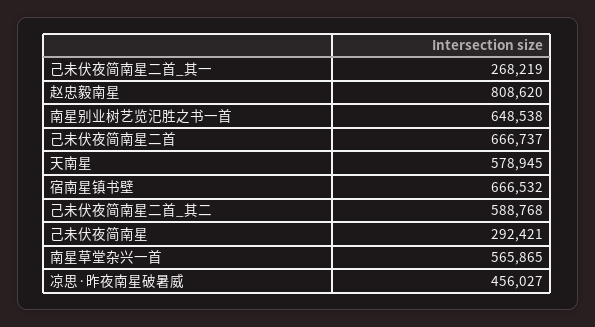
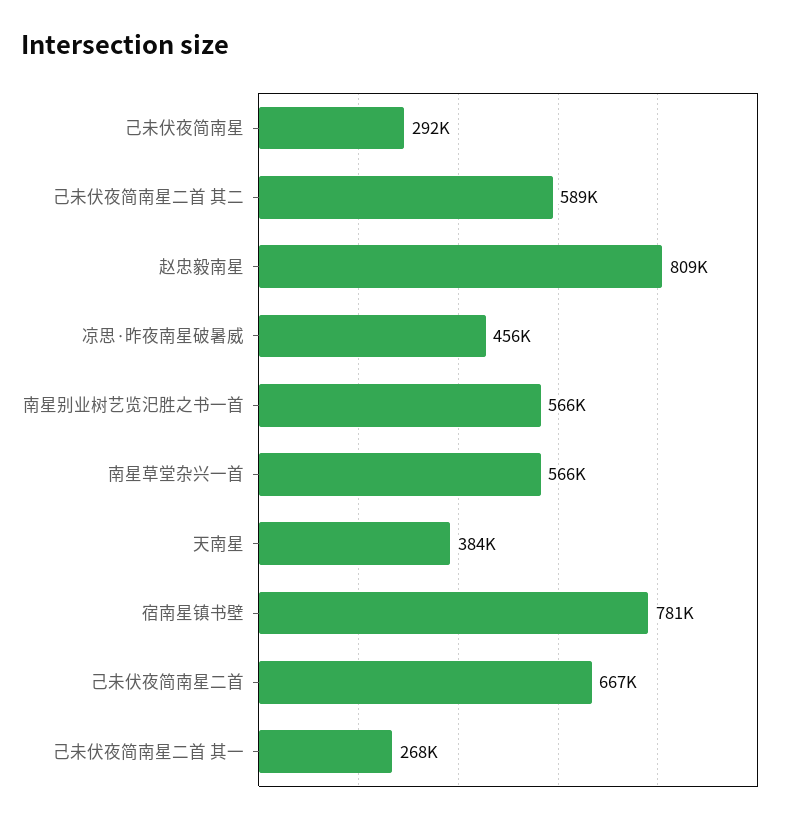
  {
    "己未伏夜简南星二首_其一": 268219,
    "赵忠毅南星": 808620,
-   "南星别业树艺览汜胜之书一首": 648538,
+   "南星别业树艺览汜胜之书一首": 566000,
    "己未伏夜简南星二首": 666737,
-   "天南星": 578945,
+   "天南星": 384000,
-   "宿南星镇书壁": 666532,
+   "宿南星镇书壁": 781000,
    "己未伏夜简南星二首_其二": 588768,
    "己未伏夜简南星": 292421,
    "南星草堂杂兴一首": 565865,
    "凉思·昨夜南星破暑威": 456027
  }

